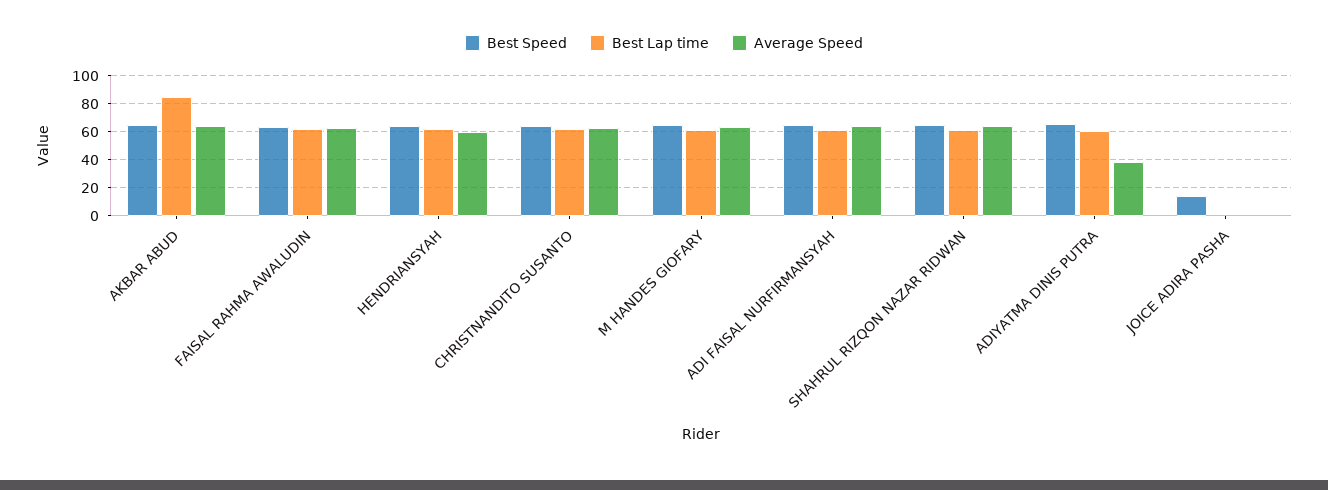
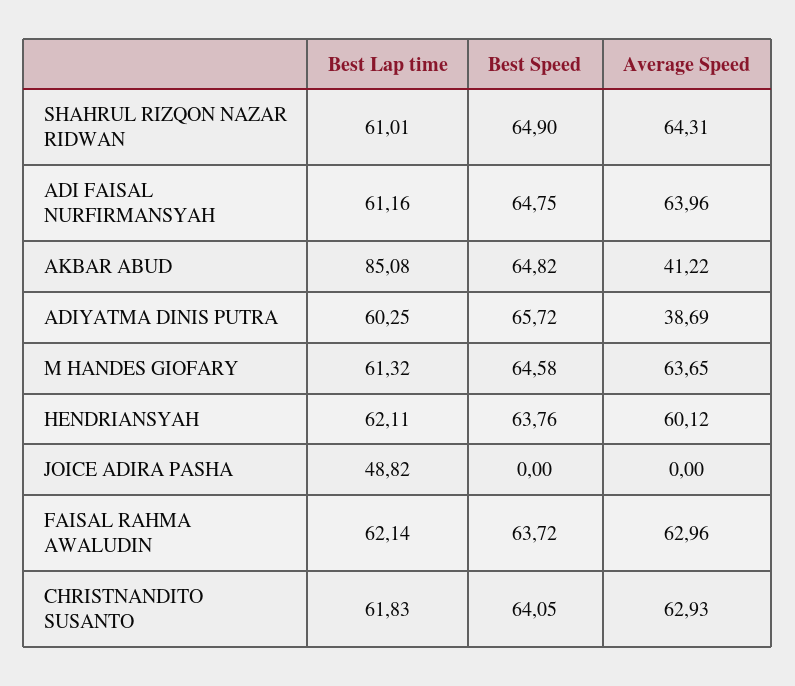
  {
    "Best Speed": {
      "AKBAR ABUD": 64.82,
      "FAISAL RAHMA AWALUDIN": 63.72,
      "HENDRIANSYAH": 63.76,
      "CHRISTNANDITO SUSANTO": 64.05,
      "M HANDES GIOFARY": 64.58,
      "ADI FAISAL NURFIRMANSYAH": 64.75,
      "SHAHRUL RIZQON NAZAR RIDWAN": 64.9,
      "ADIYATMA DINIS PUTRA": 65.72,
-     "JOICE ADIRA PASHA": 15
+     "JOICE ADIRA PASHA": 0
    },
    "Best Lap time": {
      "AKBAR ABUD": 85.08,
      "FAISAL RAHMA AWALUDIN": 62.14,
      "HENDRIANSYAH": 62.11,
      "CHRISTNANDITO SUSANTO": 61.83,
      "M HANDES GIOFARY": 61.32,
      "ADI FAISAL NURFIRMANSYAH": 61.16,
      "SHAHRUL RIZQON NAZAR RIDWAN": 61.01,
      "ADIYATMA DINIS PUTRA": 60.25,
-     "JOICE ADIRA PASHA": 0
+     "JOICE ADIRA PASHA": 48.82
    },
    "Average Speed": {
-     "AKBAR ABUD": 65,
+     "AKBAR ABUD": 41.22,
      "FAISAL RAHMA AWALUDIN": 62.96,
      "HENDRIANSYAH": 60.12,
      "CHRISTNANDITO SUSANTO": 62.93,
      "M HANDES GIOFARY": 63.65,
      "ADI FAISAL NURFIRMANSYAH": 63.96,
      "SHAHRUL RIZQON NAZAR RIDWAN": 64.31,
      "ADIYATMA DINIS PUTRA": 38.69,
      "JOICE ADIRA PASHA": 0
    }
  }

